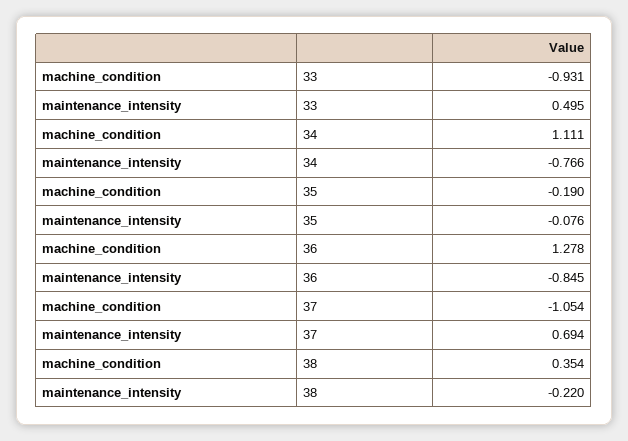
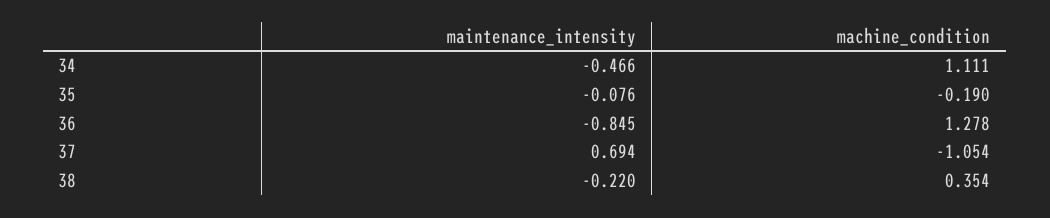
  {
    "machine_condition": {
-     "33": -0.931,
      "34": 1.111,
      "35": -0.19,
      "36": 1.278,
      "37": -1.054,
      "38": 0.354
    },
    "maintenance_intensity": {
-     "33": 0.495,
-     "34": -0.766,
+     "34": -0.466,
      "35": -0.076,
      "36": -0.845,
      "37": 0.694,
      "38": -0.22
    }
  }

